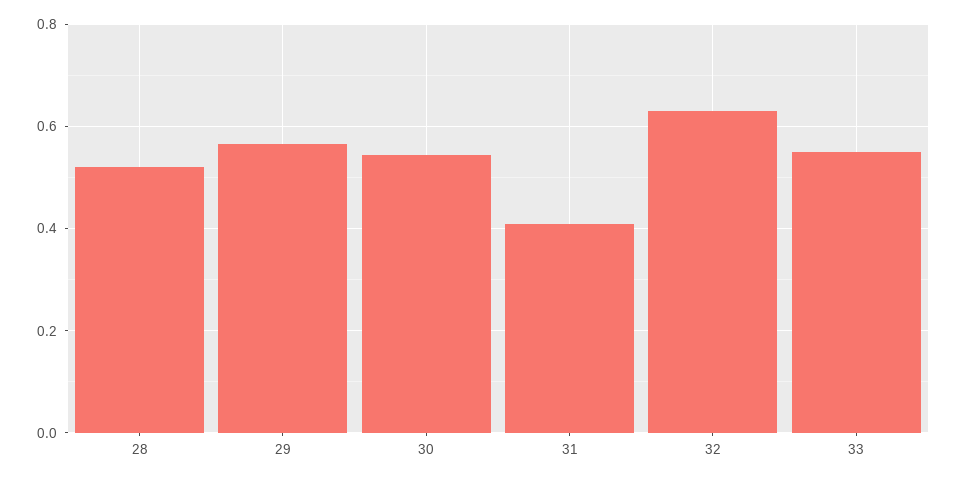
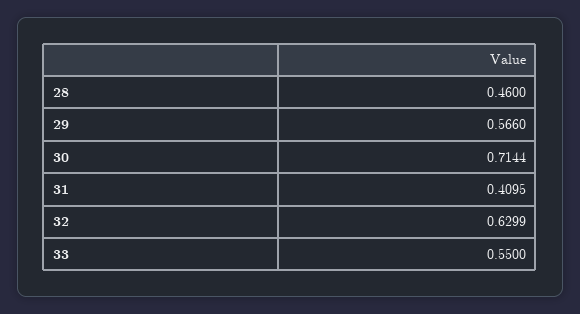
  {
-   "28": 0.52,
+   "28": 0.46,
    "29": 0.566,
-   "30": 0.54,
+   "30": 0.7144,
    "31": 0.4095,
    "32": 0.6299,
    "33": 0.55
  }

